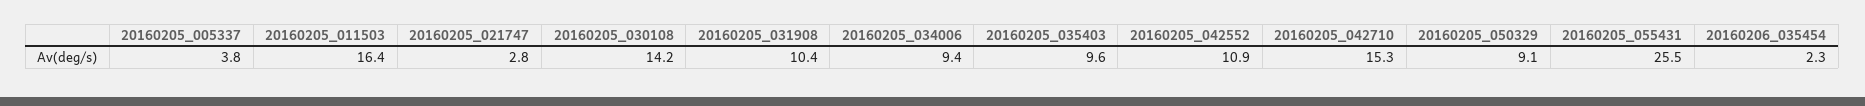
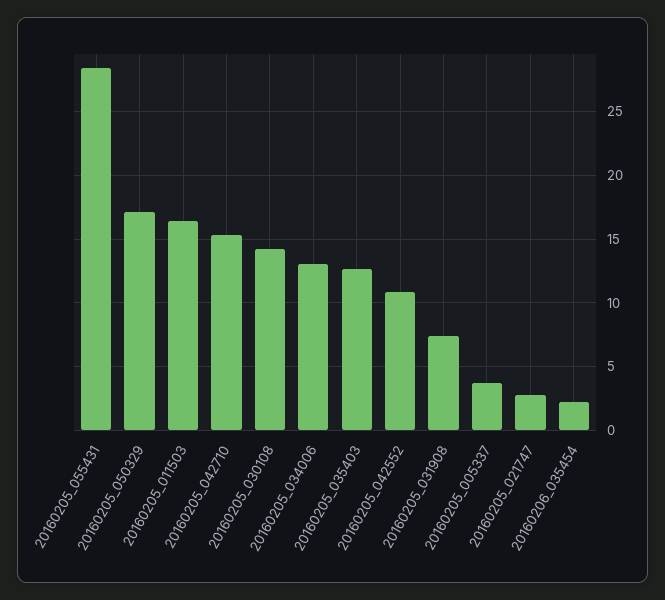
  {
    "20160205_005337": 3.8,
    "20160205_011503": 16.4,
    "20160205_021747": 2.8,
    "20160205_030108": 14.2,
-   "20160205_031908": 10.4,
+   "20160205_031908": 7.5,
-   "20160205_034006": 9.4,
+   "20160205_034006": 13,
-   "20160205_035403": 9.6,
+   "20160205_035403": 12.5,
    "20160205_042552": 10.9,
    "20160205_042710": 15.3,
-   "20160205_050329": 9.1,
+   "20160205_050329": 17,
-   "20160205_055431": 25.5,
+   "20160205_055431": 28.5,
    "20160206_035454": 2.3
  }

